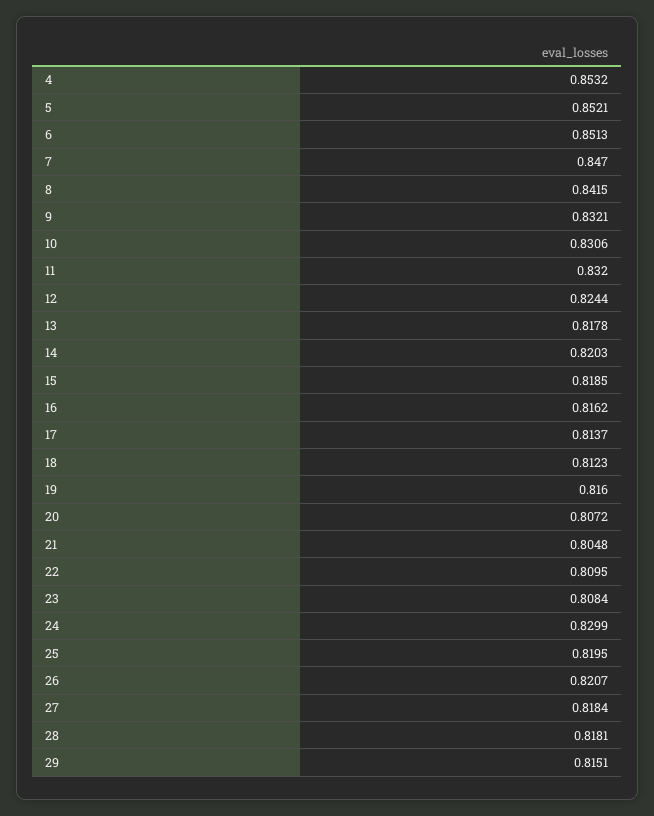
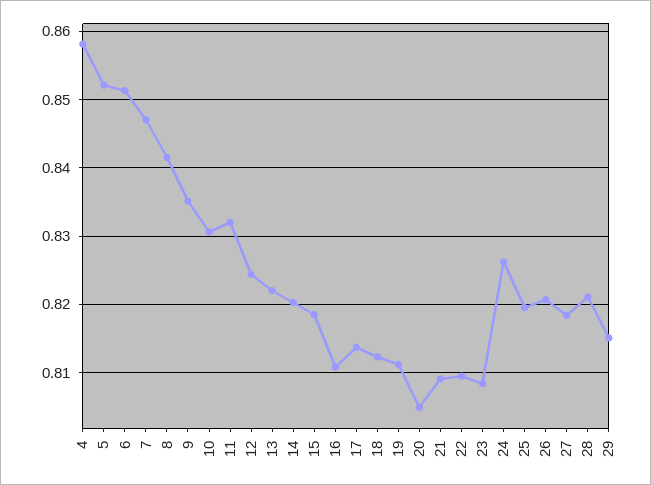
  {
-   "4": 0.8532,
+   "4": 0.858,
    "5": 0.8521,
    "6": 0.8513,
    "7": 0.847,
    "8": 0.8415,
-   "9": 0.8321,
+   "9": 0.835,
    "10": 0.8306,
    "11": 0.832,
    "12": 0.8244,
-   "13": 0.8178,
+   "13": 0.822,
    "14": 0.8203,
    "15": 0.8185,
-   "16": 0.8162,
+   "16": 0.811,
    "17": 0.8137,
    "18": 0.8123,
-   "19": 0.816,
+   "19": 0.811,
-   "20": 0.8072,
+   "20": 0.805,
-   "21": 0.8048,
+   "21": 0.809,
    "22": 0.8095,
    "23": 0.8084,
-   "24": 0.8299,
+   "24": 0.826,
    "25": 0.8195,
    "26": 0.8207,
    "27": 0.8184,
-   "28": 0.8181,
+   "28": 0.821,
    "29": 0.8151
  }

